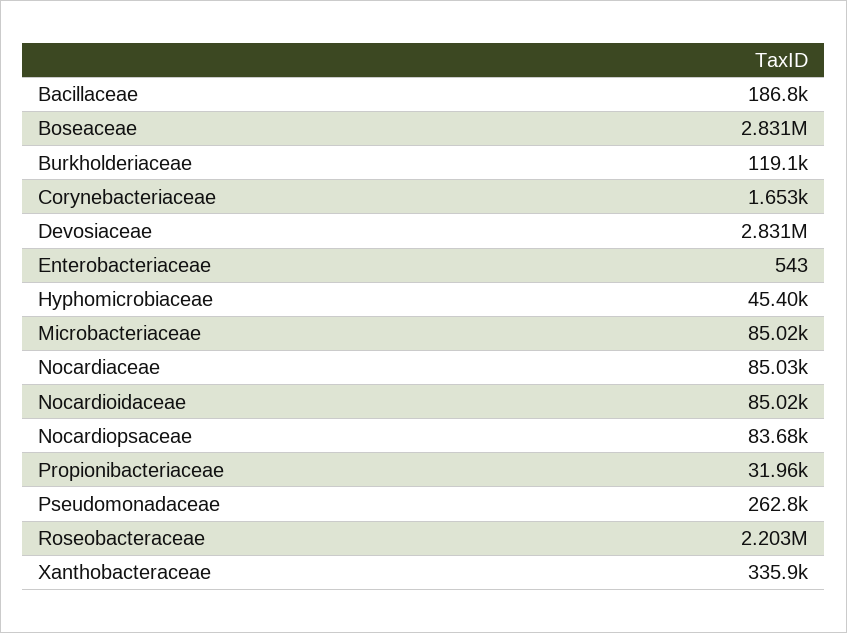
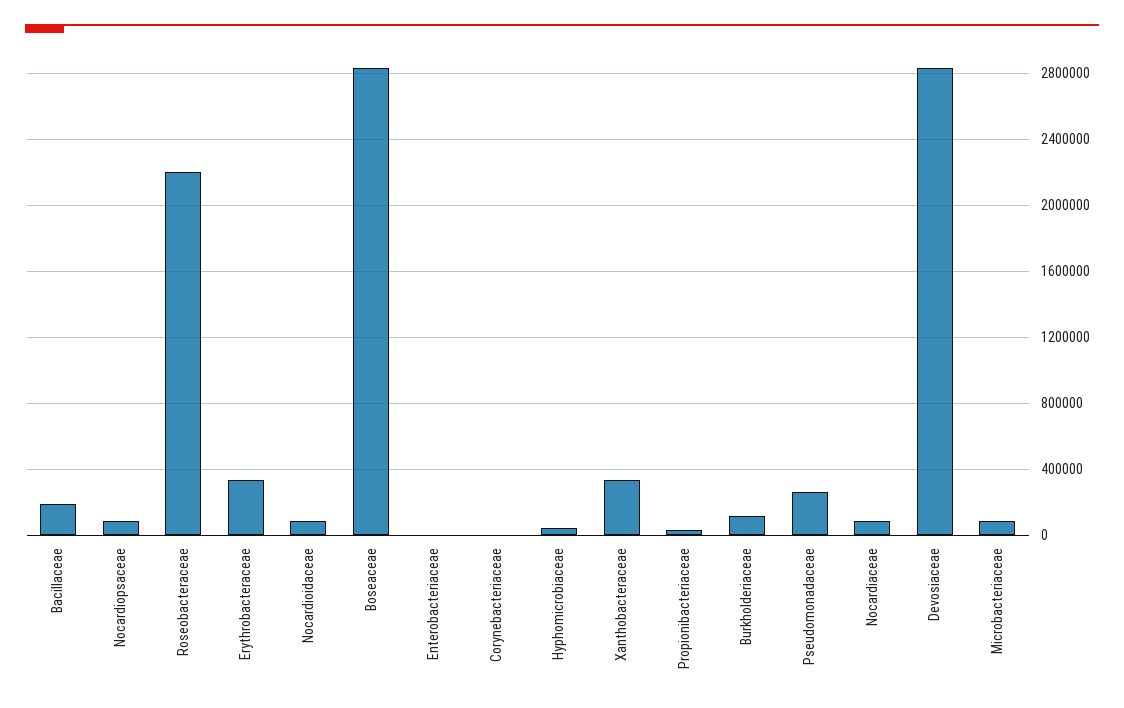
  {
    "Bacillaceae": 186800,
    "Boseaceae": 2831000,
    "Burkholderiaceae": 119100,
    "Corynebacteriaceae": 1653,
    "Devosiaceae": 2831000,
    "Enterobacteriaceae": 543,
    "Hyphomicrobiaceae": 45400,
    "Microbacteriaceae": 85020,
    "Nocardiaceae": 85030,
    "Nocardioidaceae": 85020,
    "Nocardiopsaceae": 83680,
    "Propionibacteriaceae": 31960,
    "Pseudomonadaceae": 262800,
    "Roseobacteraceae": 2203000,
-   "Xanthobacteraceae": 335900
+   "Xanthobacteraceae": 335900,
+   "Erythrobacteraceae": 350000
  }

